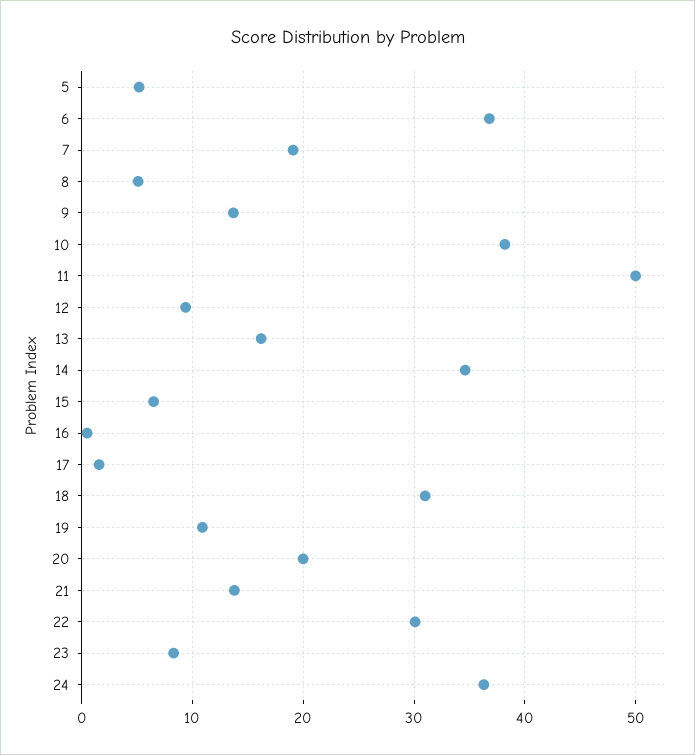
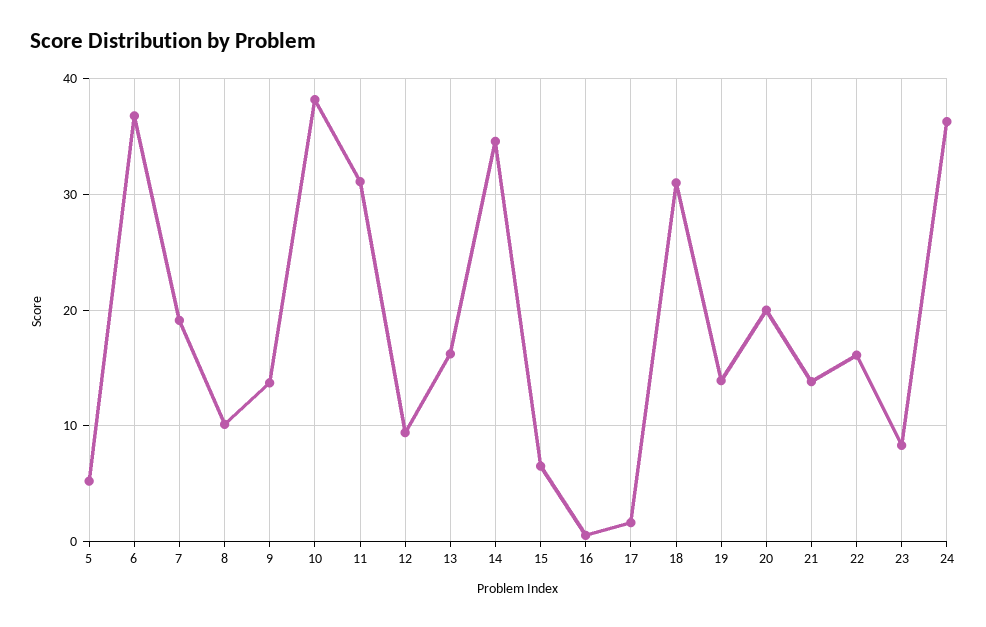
  {
    "5": 5,
    "6": 37,
    "7": 19,
-   "8": 5,
+   "8": 10,
    "9": 14,
    "10": 38,
-   "11": 50,
+   "11": 31,
    "12": 9,
    "13": 16,
    "14": 35,
    "15": 7,
    "16": 1,
    "17": 2,
    "18": 31,
-   "19": 11,
+   "19": 14,
    "20": 20,
    "21": 14,
-   "22": 30,
+   "22": 16,
    "23": 8,
    "24": 36
  }

